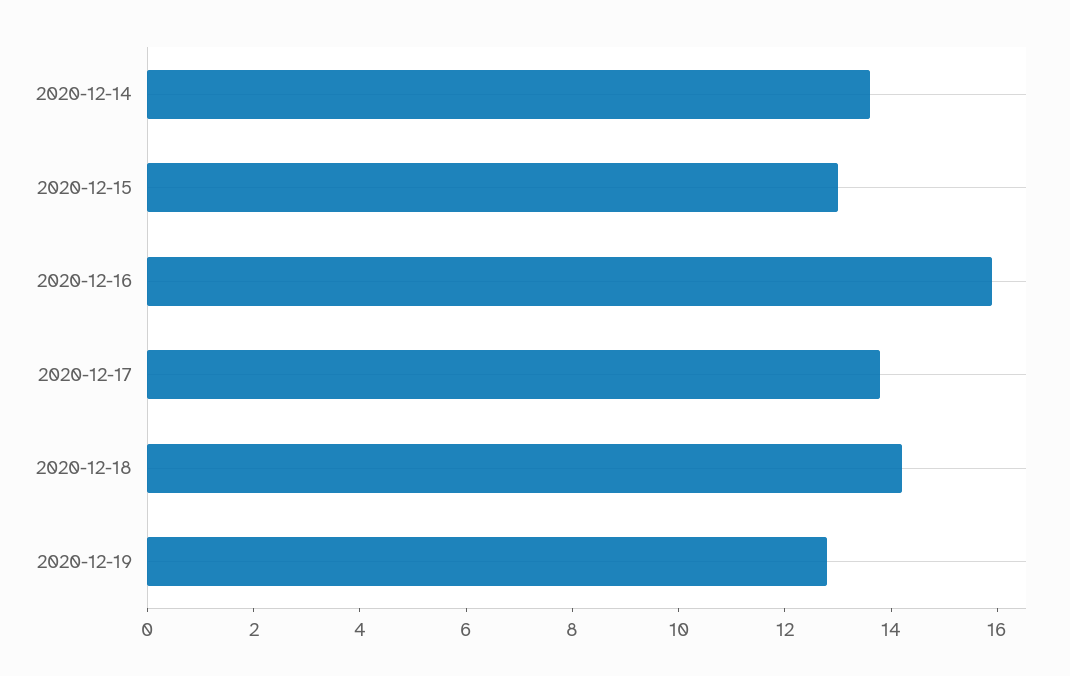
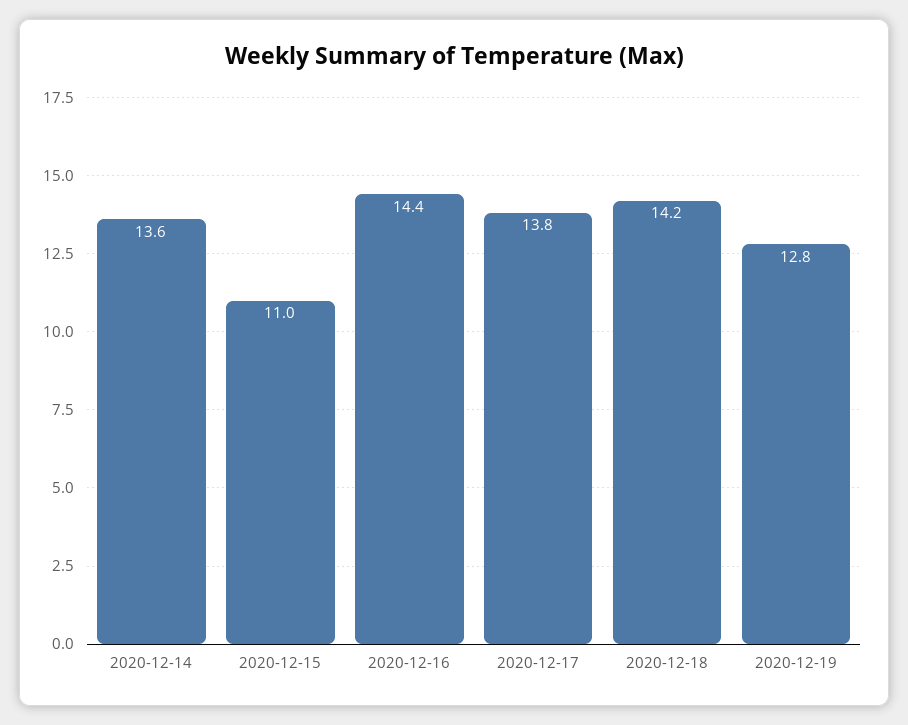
  {
    "2020-12-14": 13.6,
-   "2020-12-15": 13,
+   "2020-12-15": 11,
-   "2020-12-16": 16,
+   "2020-12-16": 14.4,
    "2020-12-17": 13.8,
    "2020-12-18": 14.2,
    "2020-12-19": 12.8
  }

